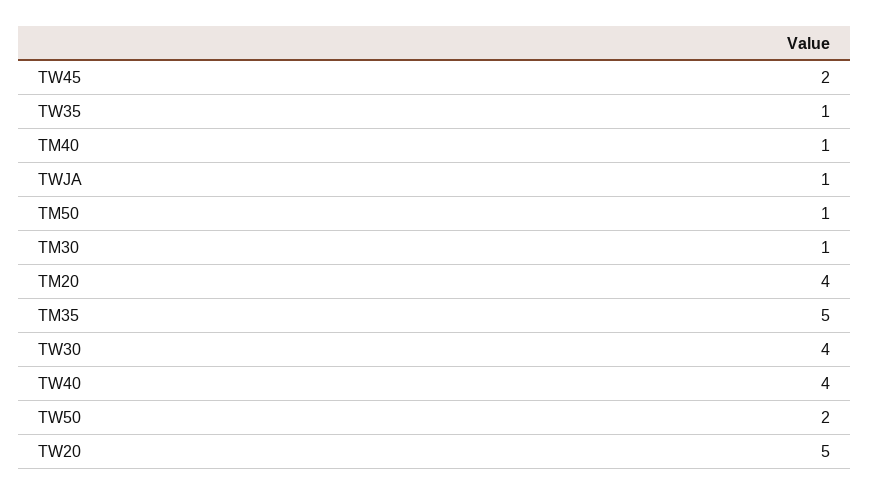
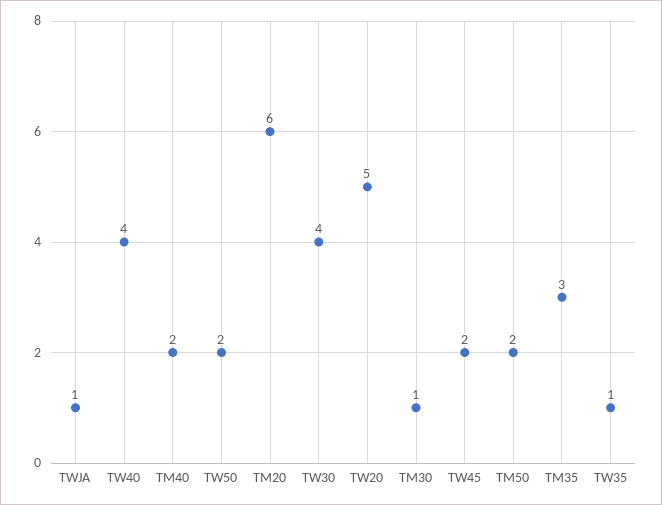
  {
    "TW45": 2,
    "TW35": 1,
-   "TM40": 1,
+   "TM40": 2,
    "TWJA": 1,
-   "TM50": 1,
+   "TM50": 2,
    "TM30": 1,
-   "TM20": 4,
+   "TM20": 6,
-   "TM35": 5,
+   "TM35": 3,
    "TW30": 4,
    "TW40": 4,
    "TW50": 2,
    "TW20": 5
  }

